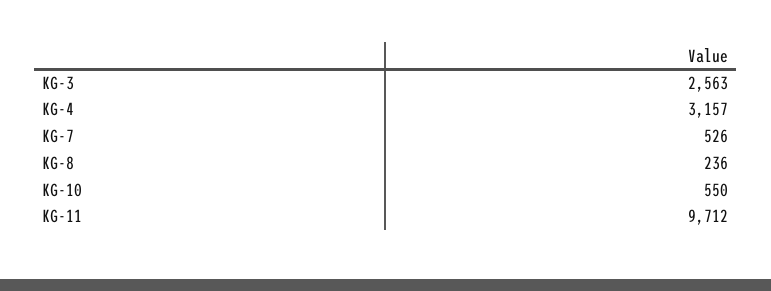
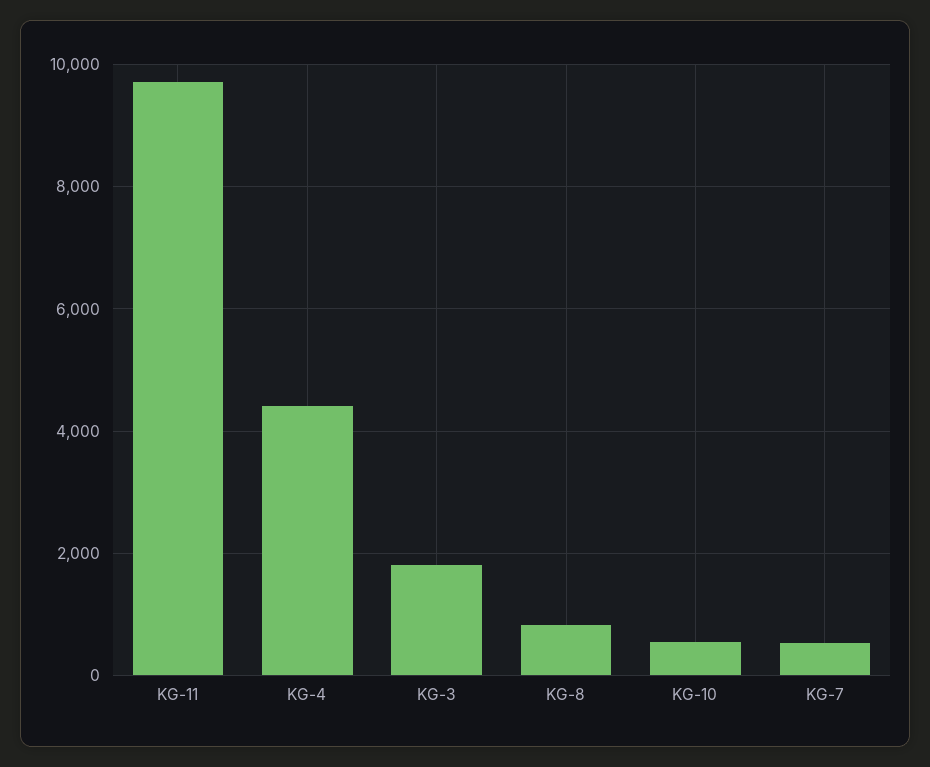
  {
-   "KG-3": 2563,
+   "KG-3": 1800,
-   "KG-4": 3157,
+   "KG-4": 4400,
    "KG-7": 526,
-   "KG-8": 236,
+   "KG-8": 800,
    "KG-10": 550,
    "KG-11": 9712
  }

